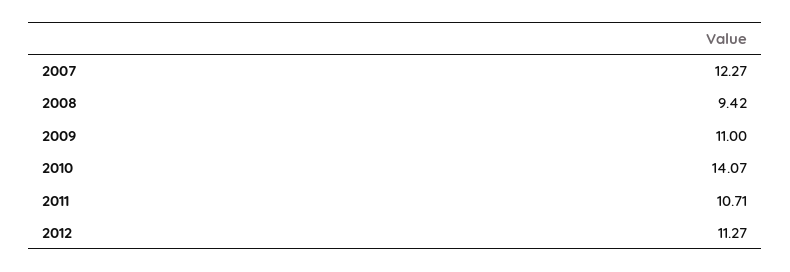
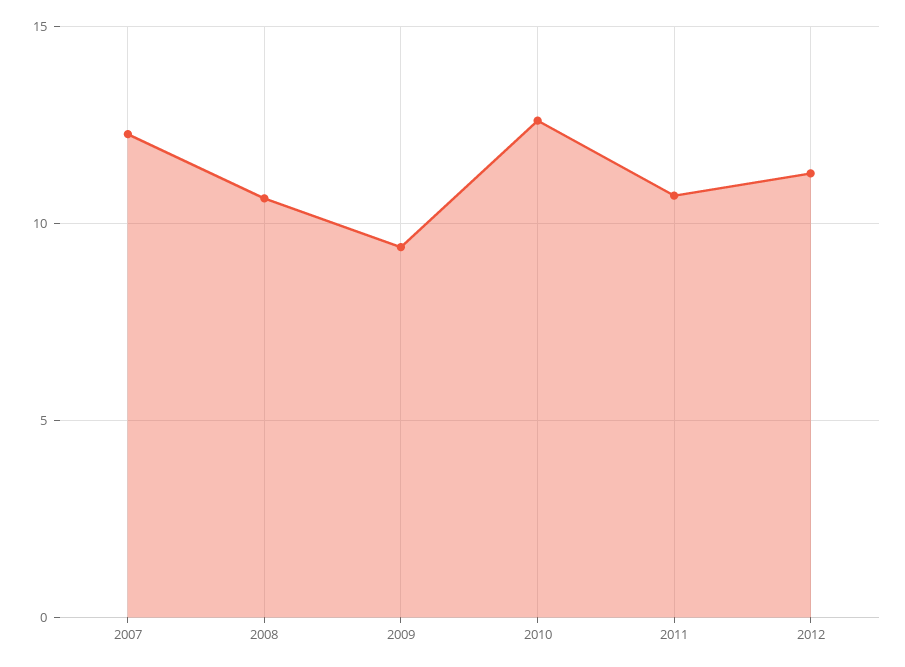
  {
    "2007": 12.27,
-   "2008": 9.42,
+   "2008": 10.5,
-   "2009": 11,
+   "2009": 9.5,
-   "2010": 14.07,
+   "2010": 12.5,
    "2011": 10.71,
    "2012": 11.27
  }

